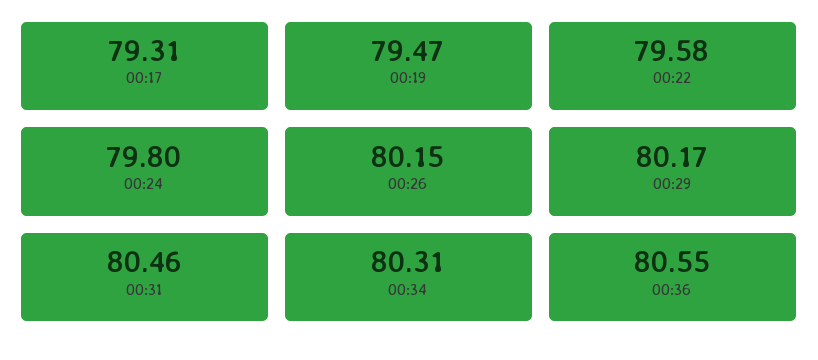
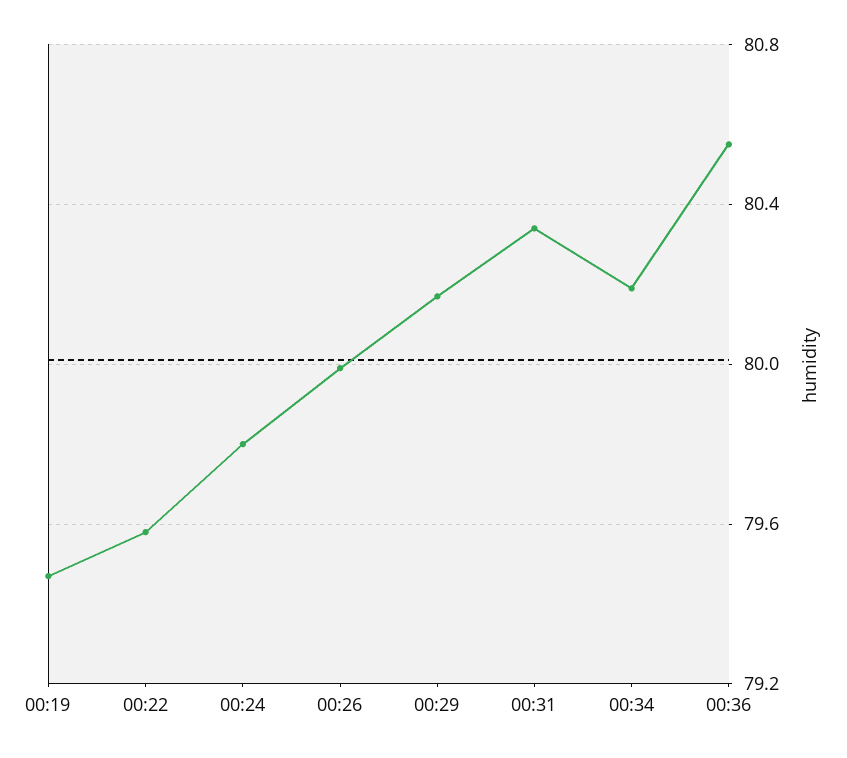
  {
-   "00:17": 79.31,
    "00:19": 79.47,
    "00:22": 79.58,
    "00:24": 79.8,
-   "00:26": 80.15,
+   "00:26": 80,
    "00:29": 80.17,
-   "00:31": 80.46,
+   "00:31": 80.35,
-   "00:34": 80.31,
+   "00:34": 80.2,
    "00:36": 80.55
  }

